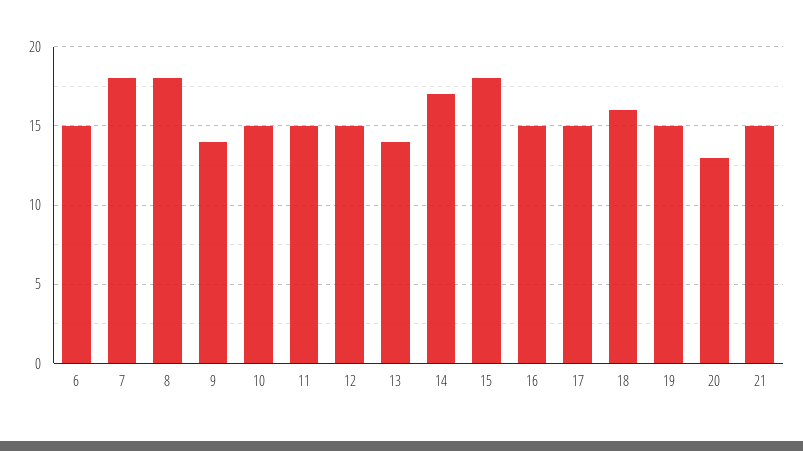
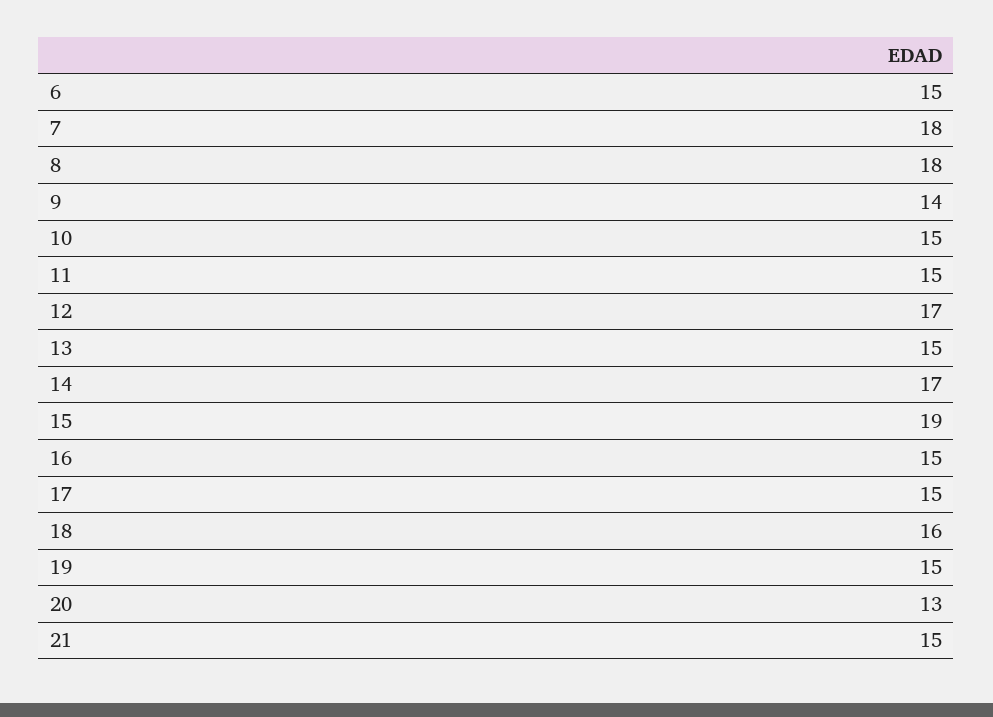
  {
    "6": 15,
    "7": 18,
    "8": 18,
    "9": 14,
    "10": 15,
    "11": 15,
-   "12": 15,
+   "12": 17,
-   "13": 14,
+   "13": 15,
    "14": 17,
-   "15": 18,
+   "15": 19,
    "16": 15,
    "17": 15,
    "18": 16,
    "19": 15,
    "20": 13,
    "21": 15
  }

